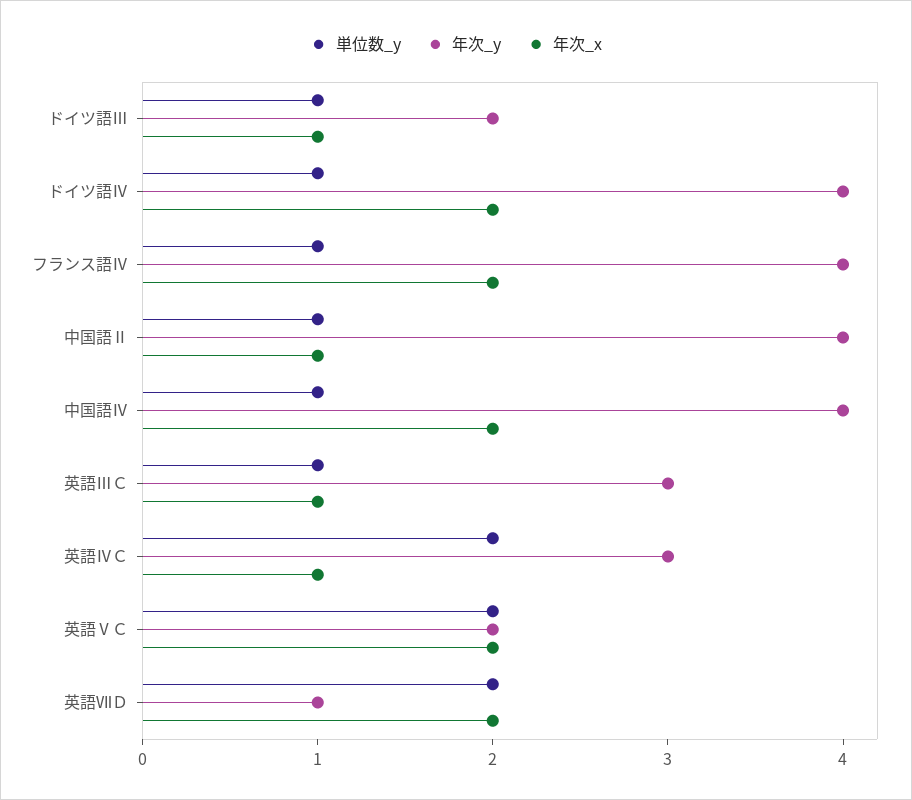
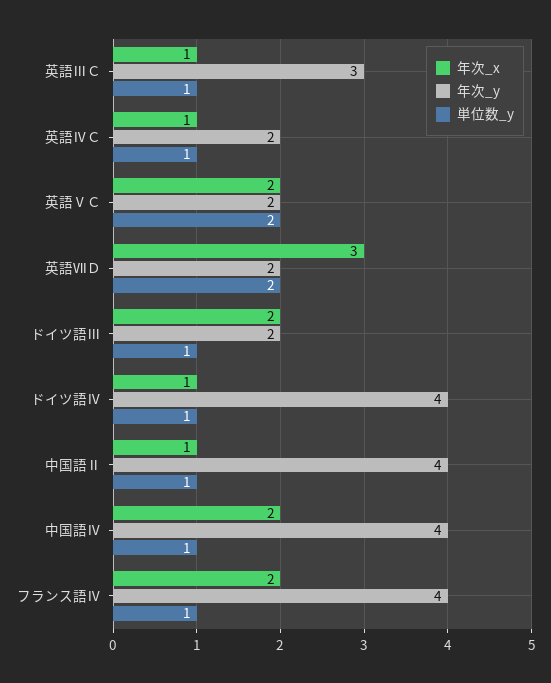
  {
    "単位数_y": {
      "ドイツ語Ⅲ": 1,
      "ドイツ語Ⅳ": 1,
      "フランス語Ⅳ": 1,
      "中国語Ⅱ": 1,
      "中国語Ⅳ": 1,
      "英語ⅢＣ": 1,
-     "英語ⅣＣ": 2,
+     "英語ⅣＣ": 1,
      "英語ⅤＣ": 2,
      "英語ⅦＤ": 2
    },
    "年次_y": {
      "ドイツ語Ⅲ": 2,
      "ドイツ語Ⅳ": 4,
      "フランス語Ⅳ": 4,
      "中国語Ⅱ": 4,
      "中国語Ⅳ": 4,
      "英語ⅢＣ": 3,
-     "英語ⅣＣ": 3,
+     "英語ⅣＣ": 2,
      "英語ⅤＣ": 2,
-     "英語ⅦＤ": 1
+     "英語ⅦＤ": 2
    },
    "年次_x": {
-     "ドイツ語Ⅲ": 1,
+     "ドイツ語Ⅲ": 2,
-     "ドイツ語Ⅳ": 2,
+     "ドイツ語Ⅳ": 1,
      "フランス語Ⅳ": 2,
      "中国語Ⅱ": 1,
      "中国語Ⅳ": 2,
      "英語ⅢＣ": 1,
      "英語ⅣＣ": 1,
      "英語ⅤＣ": 2,
-     "英語ⅦＤ": 2
+     "英語ⅦＤ": 3
    }
  }

